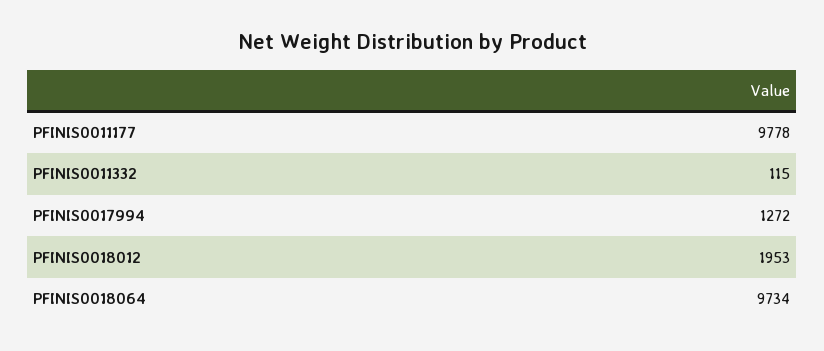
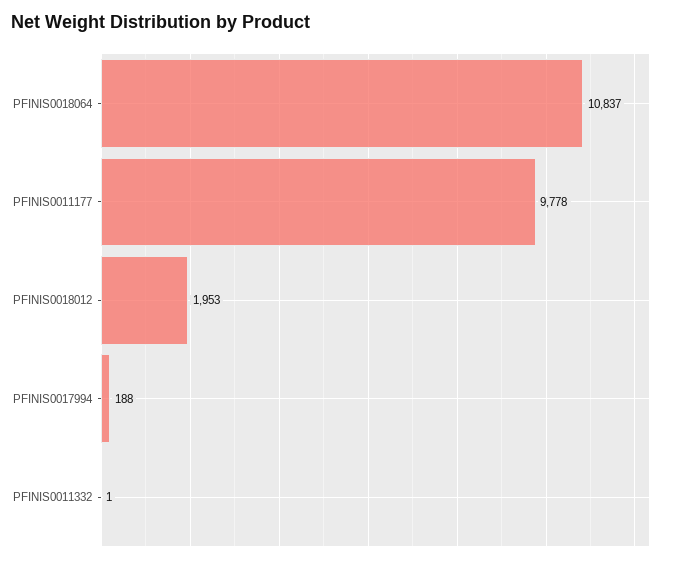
  {
    "PFINIS0011177": 9778,
-   "PFINIS0011332": 115,
+   "PFINIS0011332": 1,
-   "PFINIS0017994": 1272,
+   "PFINIS0017994": 188,
    "PFINIS0018012": 1953,
-   "PFINIS0018064": 9734
+   "PFINIS0018064": 10837
  }

